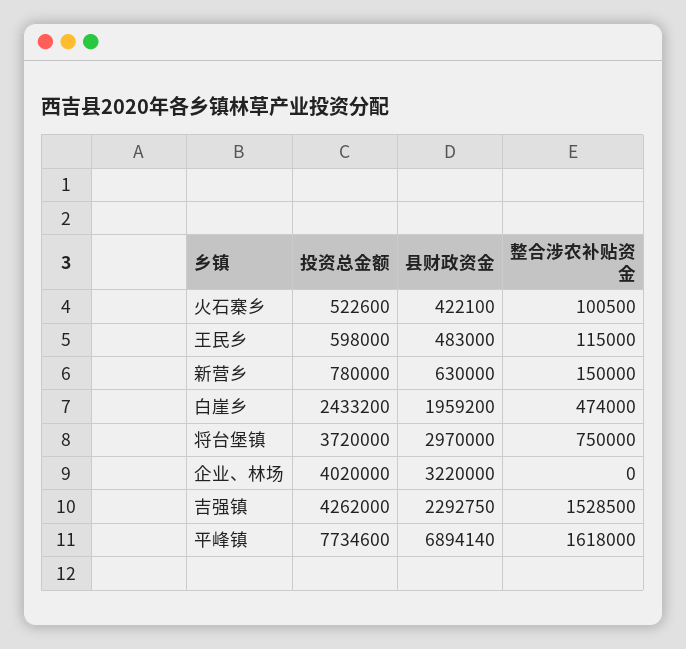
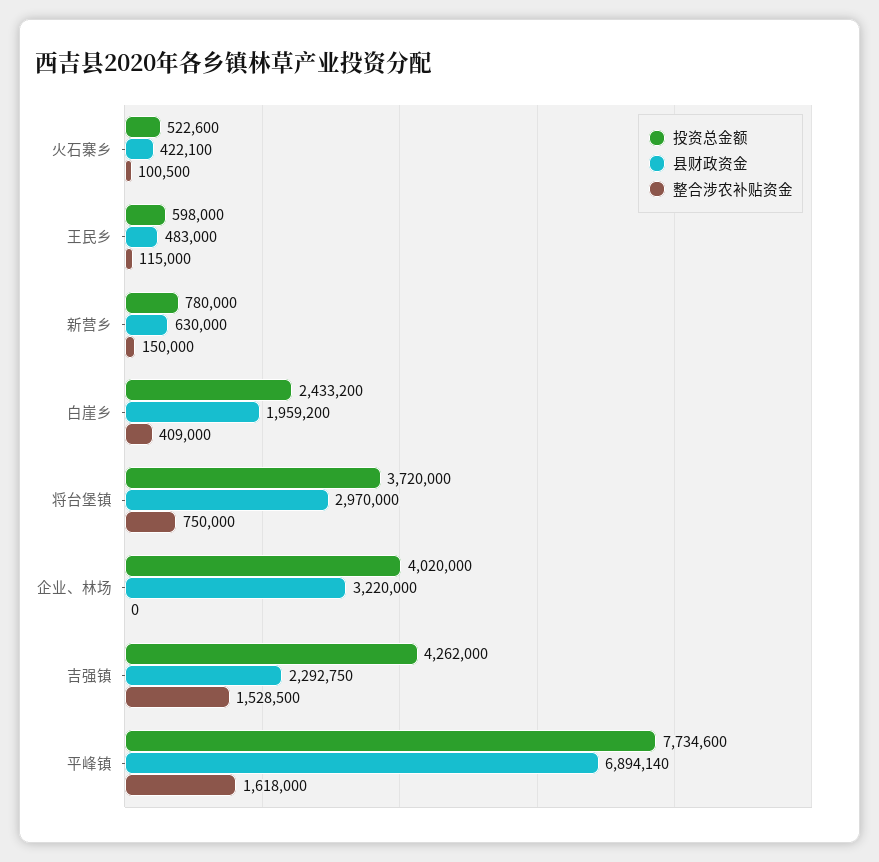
  {
    "投资总金额": {
      "火石寨乡": 522600,
      "王民乡": 598000,
      "新营乡": 780000,
      "白崖乡": 2433200,
      "将台堡镇": 3720000,
      "企业、林场": 4020000,
      "吉强镇": 4262000,
      "平峰镇": 7734600
    },
    "县财政资金": {
      "火石寨乡": 422100,
      "王民乡": 483000,
      "新营乡": 630000,
      "白崖乡": 1959200,
      "将台堡镇": 2970000,
      "企业、林场": 3220000,
      "吉强镇": 2292750,
      "平峰镇": 6894140
    },
    "整合涉农补贴资金": {
      "火石寨乡": 100500,
      "王民乡": 115000,
      "新营乡": 150000,
-     "白崖乡": 474000,
+     "白崖乡": 409000,
      "将台堡镇": 750000,
      "企业、林场": 0,
      "吉强镇": 1528500,
      "平峰镇": 1618000
    }
  }

